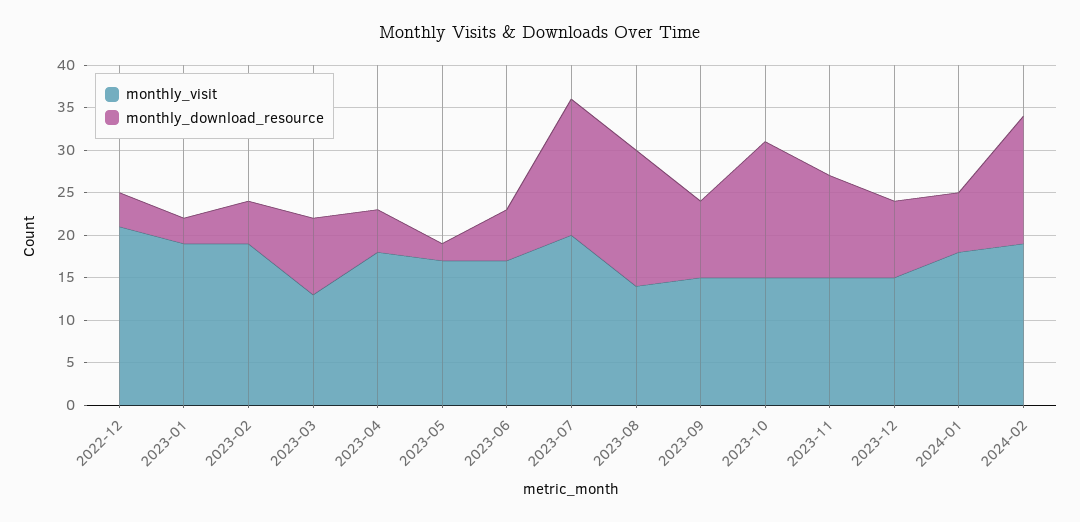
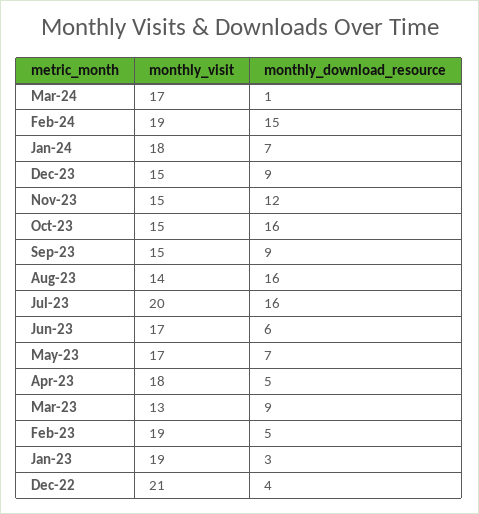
  {
    "monthly_visit": {
      "2022-12": 21,
      "2023-01": 19,
      "2023-02": 19,
      "2023-03": 13,
      "2023-04": 18,
      "2023-05": 17,
      "2023-06": 17,
      "2023-07": 20,
      "2023-08": 14,
      "2023-09": 15,
      "2023-10": 15,
      "2023-11": 15,
      "2023-12": 15,
      "2024-01": 18,
-     "2024-02": 19
+     "2024-02": 19,
+     "Mar-24": 17
    },
    "monthly_download_resource": {
      "2022-12": 4,
      "2023-01": 3,
      "2023-02": 5,
      "2023-03": 9,
      "2023-04": 5,
-     "2023-05": 2,
+     "2023-05": 7,
      "2023-06": 6,
      "2023-07": 16,
      "2023-08": 16,
      "2023-09": 9,
      "2023-10": 16,
      "2023-11": 12,
      "2023-12": 9,
      "2024-01": 7,
-     "2024-02": 15
+     "2024-02": 15,
+     "Mar-24": 1
    }
  }

